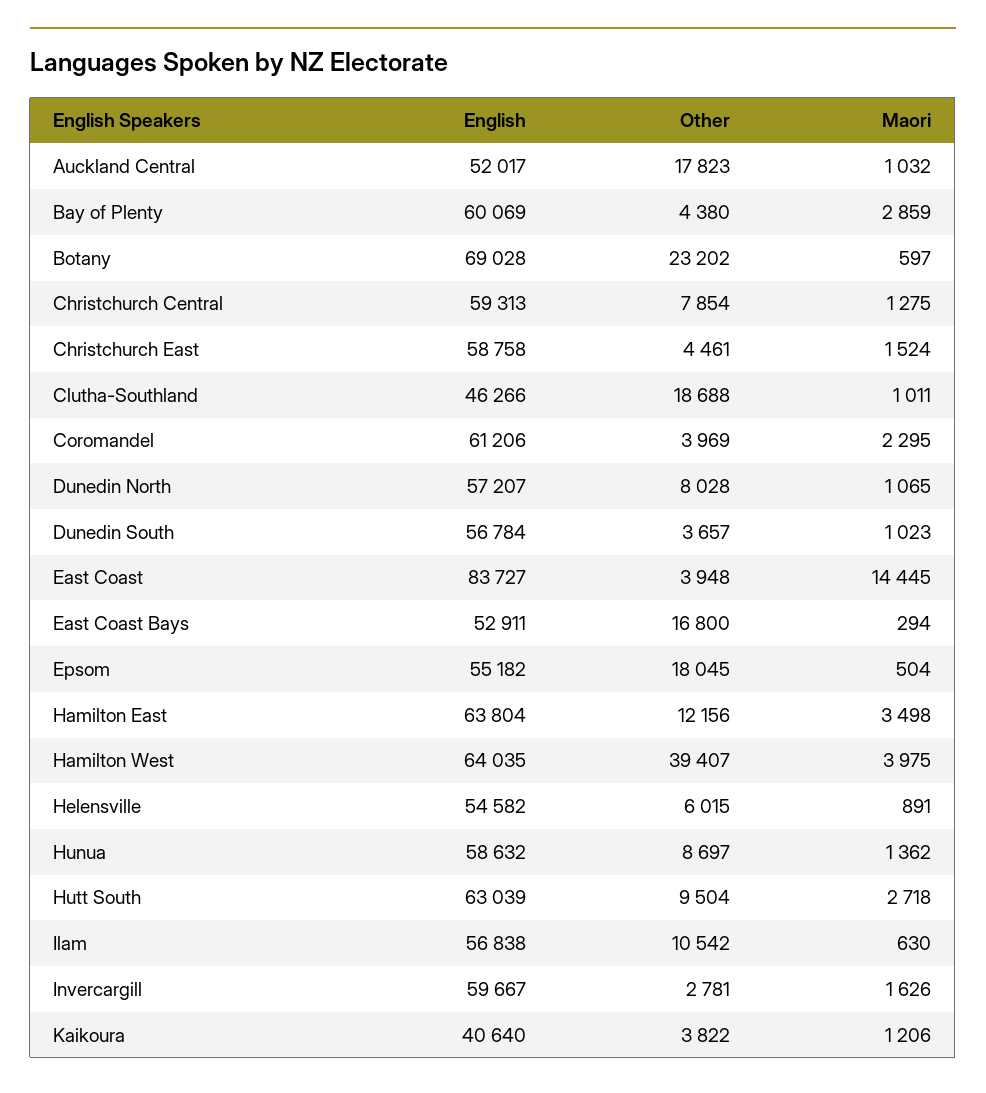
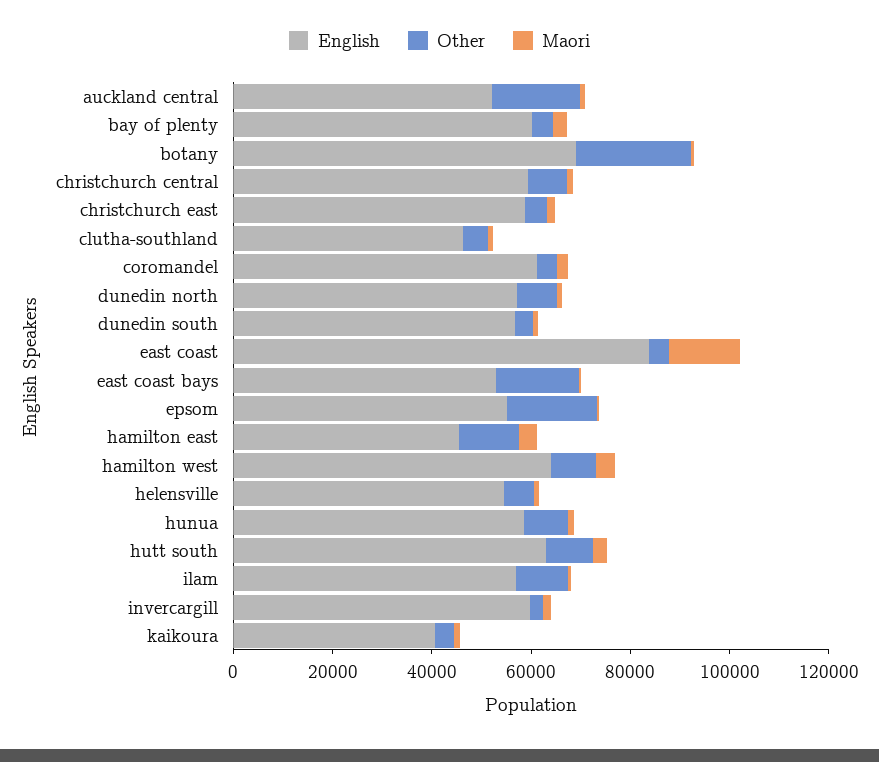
  {
    "English": {
      "Auckland Central": 52017,
      "Bay of Plenty": 60069,
      "Botany": 69028,
      "Christchurch Central": 59313,
      "Christchurch East": 58758,
      "Clutha-Southland": 46266,
      "Coromandel": 61206,
      "Dunedin North": 57207,
      "Dunedin South": 56784,
      "East Coast": 83727,
      "East Coast Bays": 52911,
      "Epsom": 55182,
-     "Hamilton East": 63804,
+     "Hamilton East": 45000,
      "Hamilton West": 64035,
      "Helensville": 54582,
      "Hunua": 58632,
      "Hutt South": 63039,
      "Ilam": 56838,
      "Invercargill": 59667,
      "Kaikoura": 40640
    },
    "Other": {
      "Auckland Central": 17823,
      "Bay of Plenty": 4380,
      "Botany": 23202,
      "Christchurch Central": 7854,
      "Christchurch East": 4461,
-     "Clutha-Southland": 18688,
+     "Clutha-Southland": 5000,
      "Coromandel": 3969,
      "Dunedin North": 8028,
      "Dunedin South": 3657,
      "East Coast": 3948,
      "East Coast Bays": 16800,
      "Epsom": 18045,
      "Hamilton East": 12156,
-     "Hamilton West": 39407,
+     "Hamilton West": 10000,
      "Helensville": 6015,
      "Hunua": 8697,
      "Hutt South": 9504,
      "Ilam": 10542,
      "Invercargill": 2781,
      "Kaikoura": 3822
    },
    "Maori": {
      "Auckland Central": 1032,
      "Bay of Plenty": 2859,
      "Botany": 597,
      "Christchurch Central": 1275,
      "Christchurch East": 1524,
      "Clutha-Southland": 1011,
      "Coromandel": 2295,
      "Dunedin North": 1065,
      "Dunedin South": 1023,
      "East Coast": 14445,
      "East Coast Bays": 294,
      "Epsom": 504,
      "Hamilton East": 3498,
      "Hamilton West": 3975,
      "Helensville": 891,
      "Hunua": 1362,
      "Hutt South": 2718,
      "Ilam": 630,
      "Invercargill": 1626,
      "Kaikoura": 1206
    }
  }

